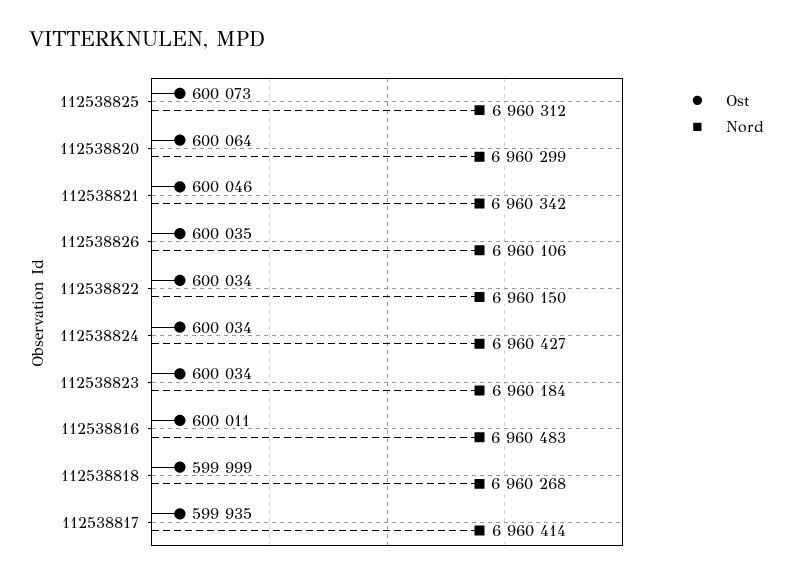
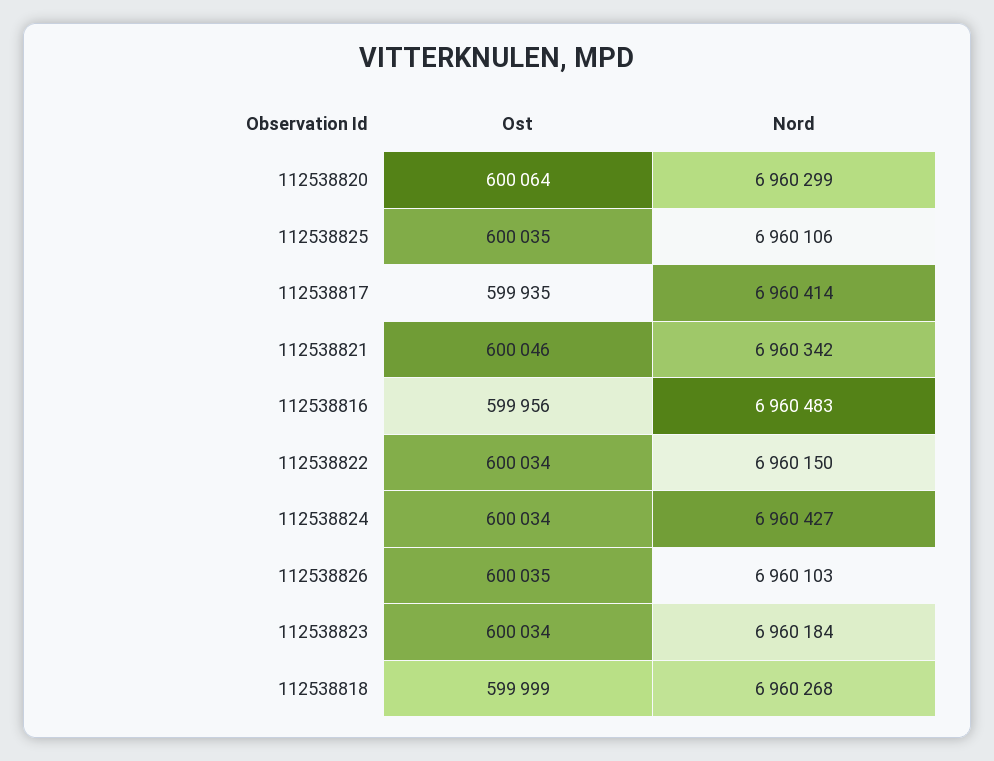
  {
    "Ost": {
-     "112538825": 600073,
+     "112538825": 600035,
      "112538820": 600064,
      "112538821": 600046,
      "112538826": 600035,
      "112538822": 600034,
      "112538824": 600034,
      "112538823": 600034,
-     "112538816": 600011,
+     "112538816": 599956,
      "112538818": 599999,
      "112538817": 599935
    },
    "Nord": {
-     "112538825": 6960312,
+     "112538825": 6960106,
      "112538820": 6960299,
      "112538821": 6960342,
-     "112538826": 6960106,
+     "112538826": 6960103,
      "112538822": 6960150,
      "112538824": 6960427,
      "112538823": 6960184,
      "112538816": 6960483,
      "112538818": 6960268,
      "112538817": 6960414
    }
  }

